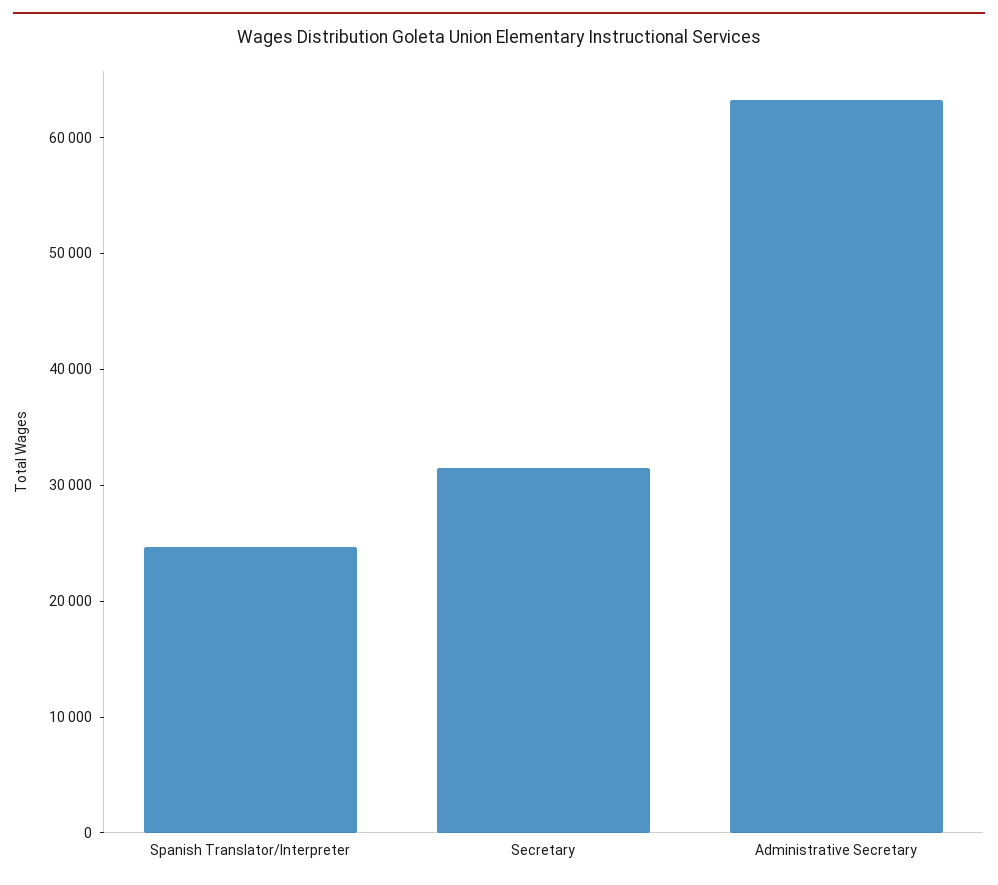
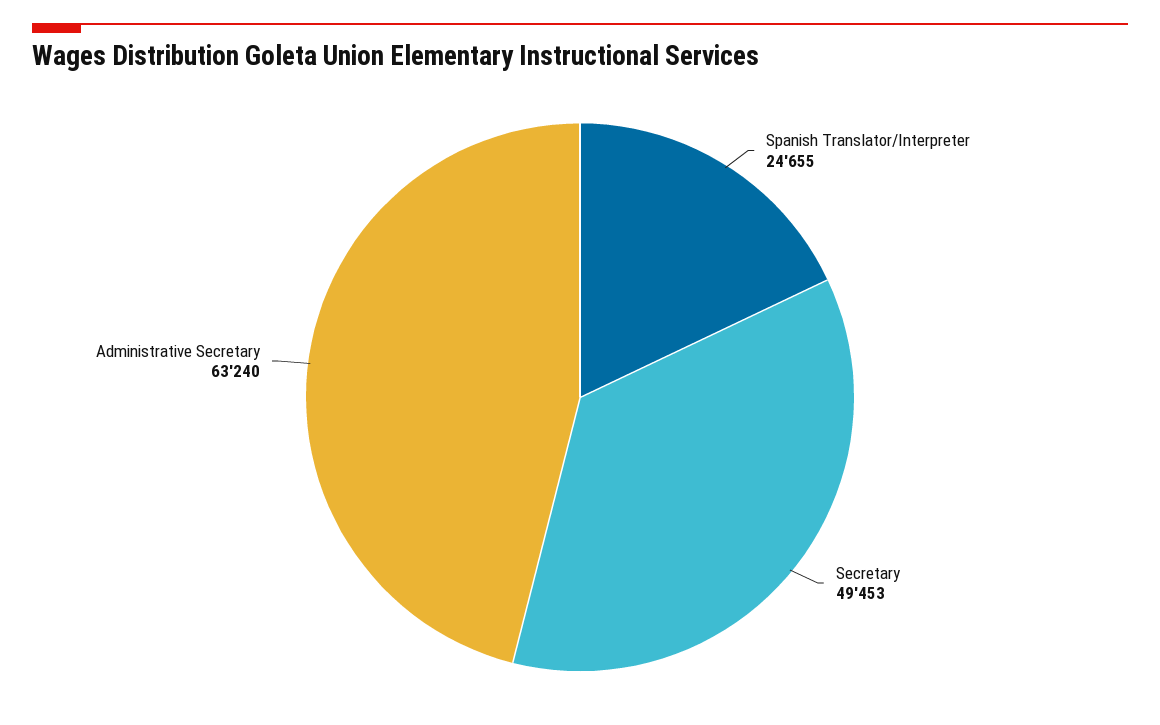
  {
    "Spanish Translator/Interpreter": 24655,
-   "Secretary": 32000,
+   "Secretary": 49453,
    "Administrative Secretary": 63240
  }

